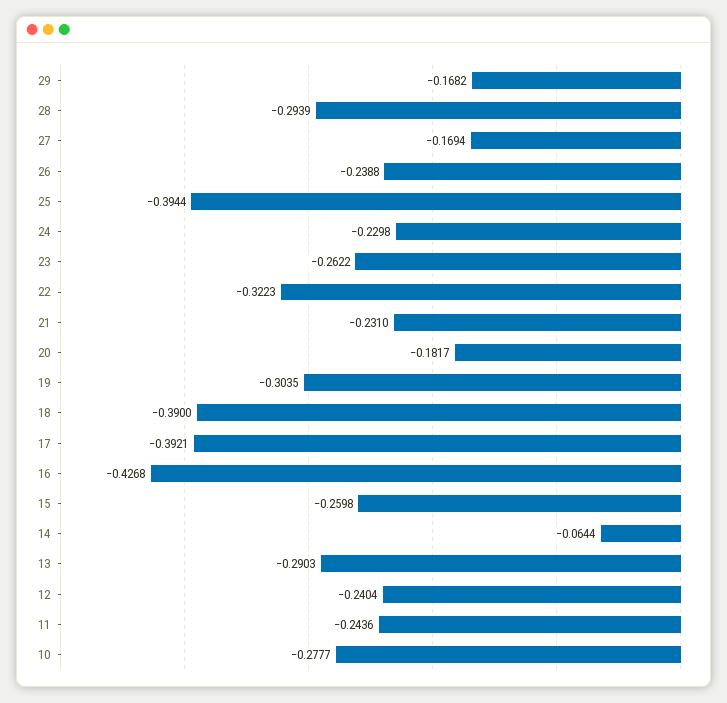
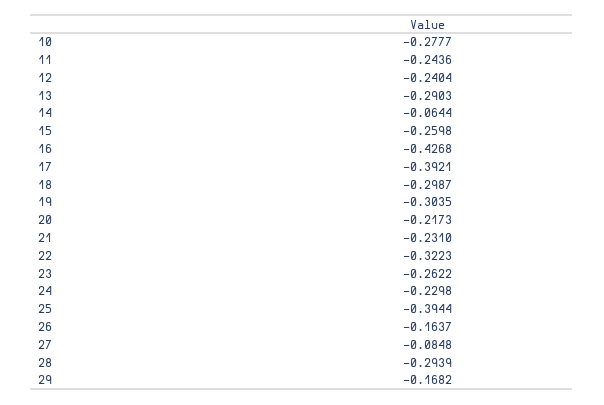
  {
    "29": -0.1682,
    "28": -0.2939,
-   "27": -0.1694,
+   "27": -0.0848,
-   "26": -0.2388,
+   "26": -0.1637,
    "25": -0.3944,
    "24": -0.2298,
    "23": -0.2622,
    "22": -0.3223,
    "21": -0.231,
-   "20": -0.1817,
+   "20": -0.2173,
    "19": -0.3035,
-   "18": -0.39,
+   "18": -0.2987,
    "17": -0.3921,
    "16": -0.4268,
    "15": -0.2598,
    "14": -0.0644,
    "13": -0.2903,
    "12": -0.2404,
    "11": -0.2436,
    "10": -0.2777
  }

